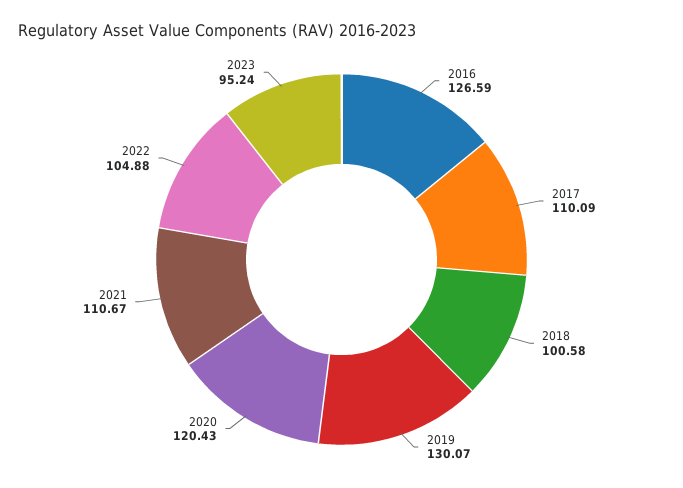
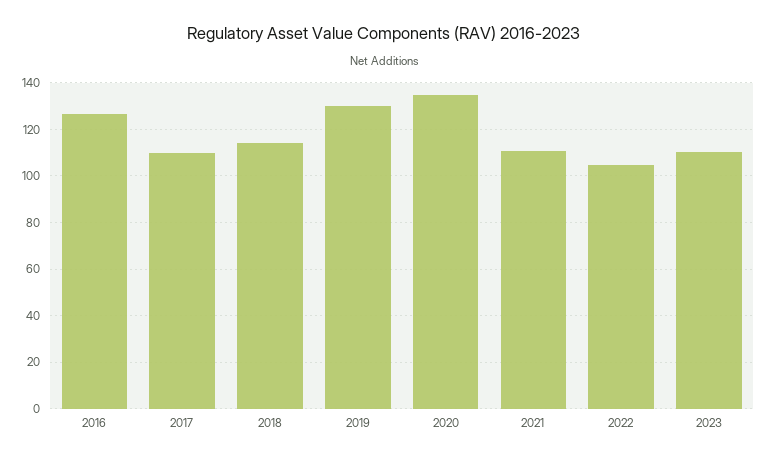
  {
    "2016": 126.59,
    "2017": 110.09,
-   "2018": 100.58,
+   "2018": 115,
    "2019": 130.07,
-   "2020": 120.43,
+   "2020": 135,
    "2021": 110.67,
    "2022": 104.88,
-   "2023": 95.24
+   "2023": 110
  }

